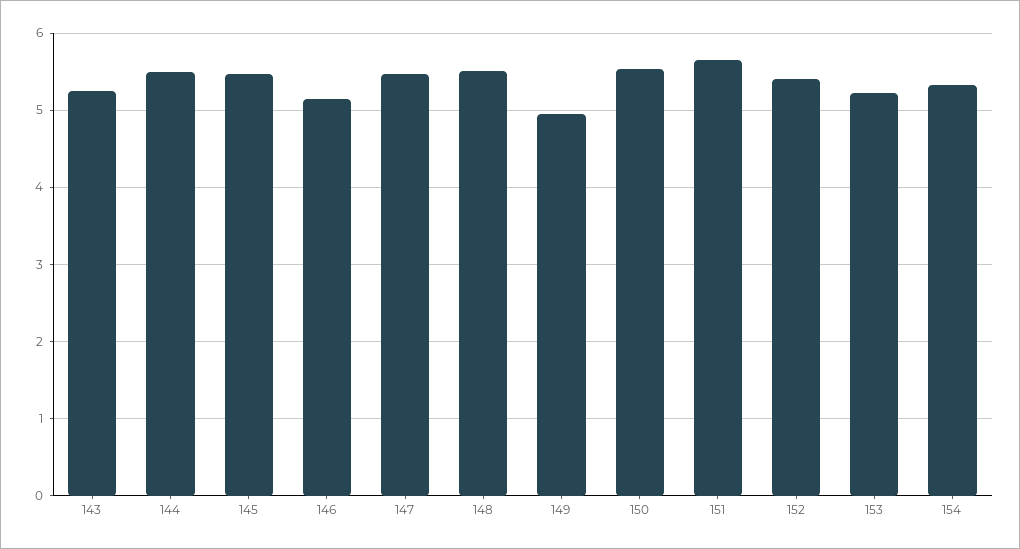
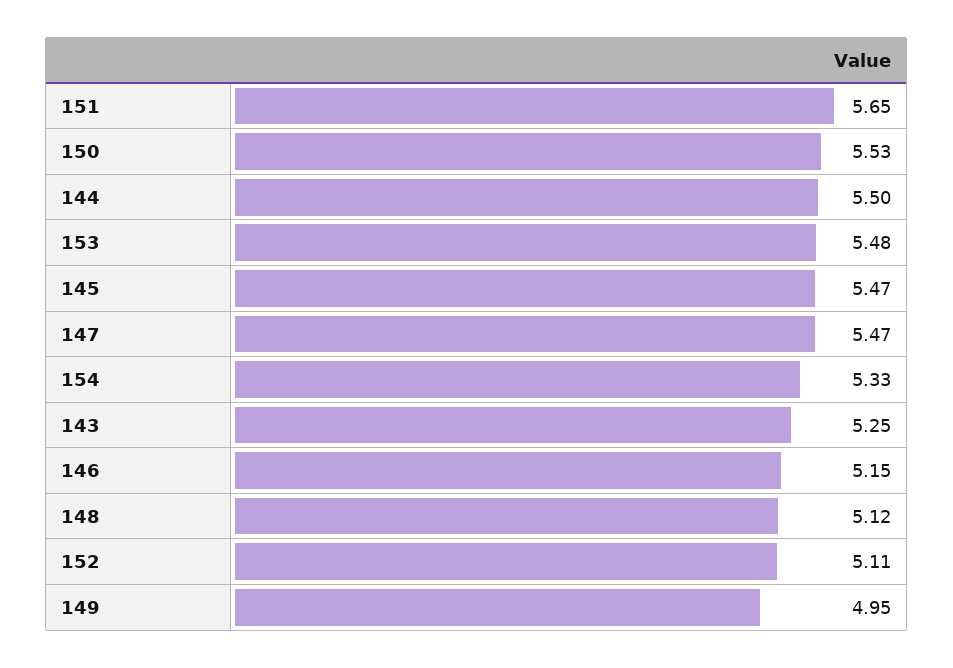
  {
    "143": 5.25,
    "144": 5.5,
    "145": 5.47,
    "146": 5.15,
    "147": 5.47,
-   "148": 5.5,
+   "148": 5.12,
    "149": 4.95,
    "150": 5.53,
    "151": 5.65,
-   "152": 5.4,
+   "152": 5.11,
-   "153": 5.2,
+   "153": 5.48,
    "154": 5.33
  }

